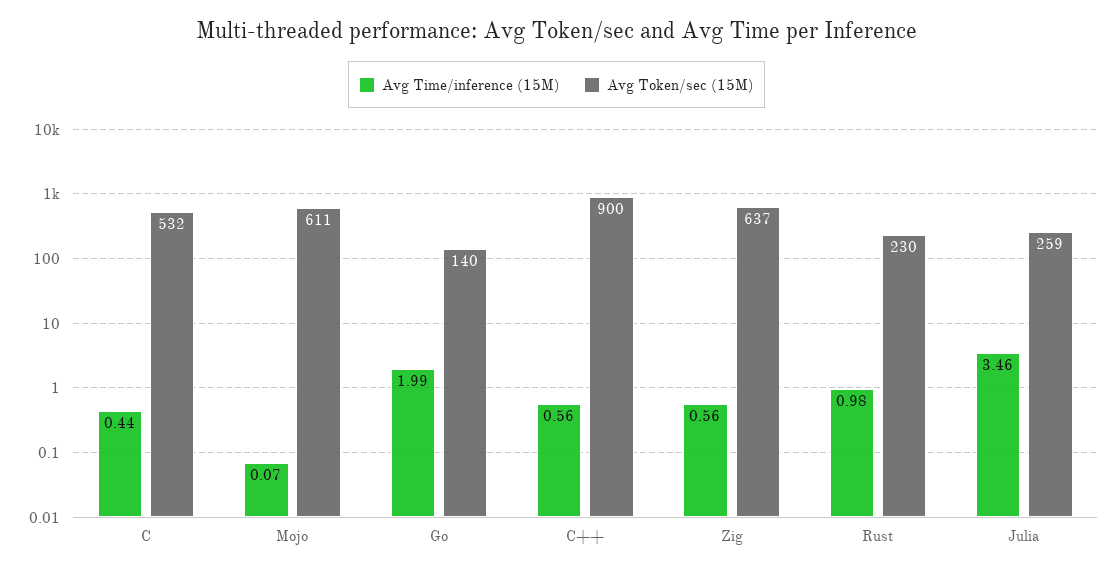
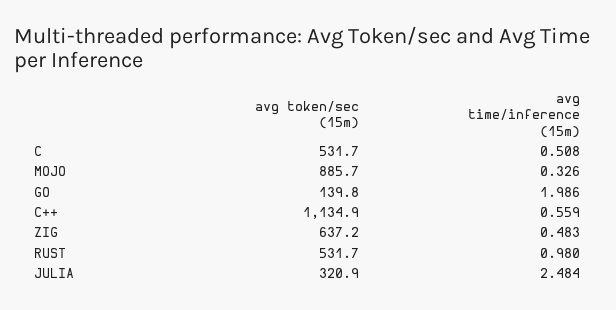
  {
    "Avg Time/inference (15M)": {
-     "C": 0.44,
+     "C": 0.508,
-     "Mojo": 0.07,
+     "Mojo": 0.326,
      "Go": 1.986,
      "C++": 0.559,
-     "Zig": 0.56,
+     "Zig": 0.483,
      "Rust": 0.98,
-     "Julia": 3.46
+     "Julia": 2.484
    },
    "Avg Token/sec (15M)": {
      "C": 531.7,
-     "Mojo": 611,
+     "Mojo": 885.7,
      "Go": 139.8,
-     "C++": 900,
+     "C++": 1134.9,
      "Zig": 637.2,
-     "Rust": 230,
+     "Rust": 531.7,
-     "Julia": 259
+     "Julia": 320.9
    }
  }

